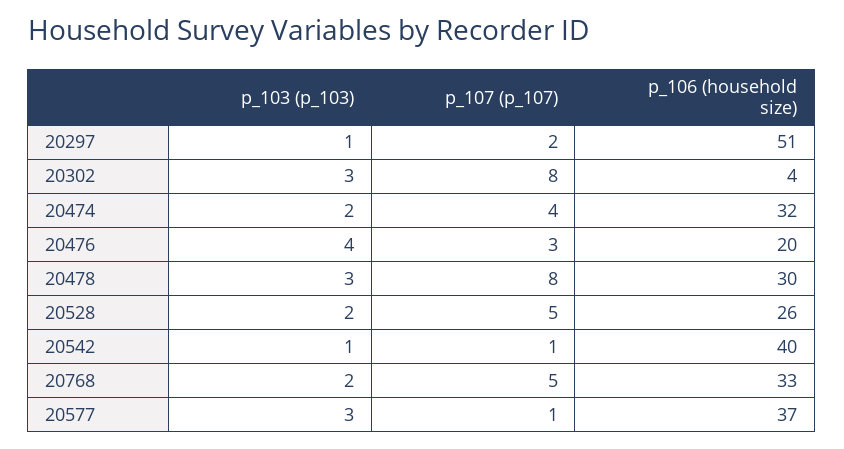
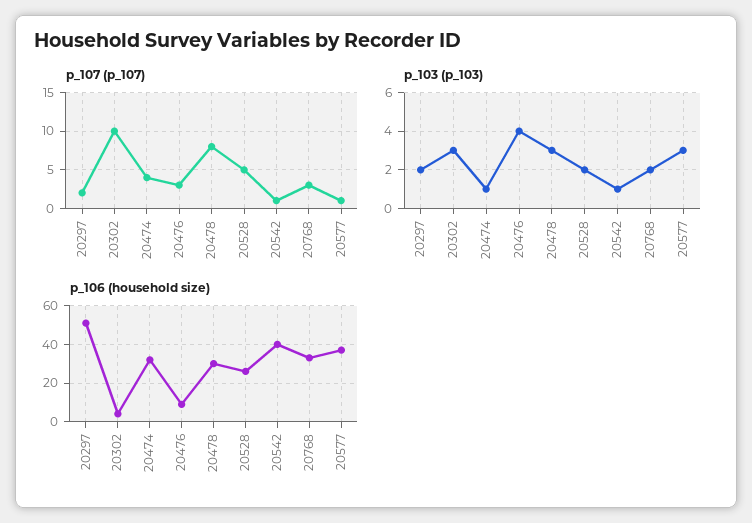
  {
    "p_103 (p_103)": {
-     "20297": 1,
+     "20297": 2,
      "20302": 3,
-     "20474": 2,
+     "20474": 1,
      "20476": 4,
      "20478": 3,
      "20528": 2,
      "20542": 1,
      "20768": 2,
      "20577": 3
    },
    "p_107 (p_107)": {
      "20297": 2,
-     "20302": 8,
+     "20302": 10,
      "20474": 4,
      "20476": 3,
      "20478": 8,
      "20528": 5,
      "20542": 1,
-     "20768": 5,
+     "20768": 3,
      "20577": 1
    },
    "p_106 (household size)": {
      "20297": 51,
      "20302": 4,
      "20474": 32,
-     "20476": 20,
+     "20476": 10,
      "20478": 30,
      "20528": 26,
      "20542": 40,
      "20768": 33,
      "20577": 37
    }
  }

